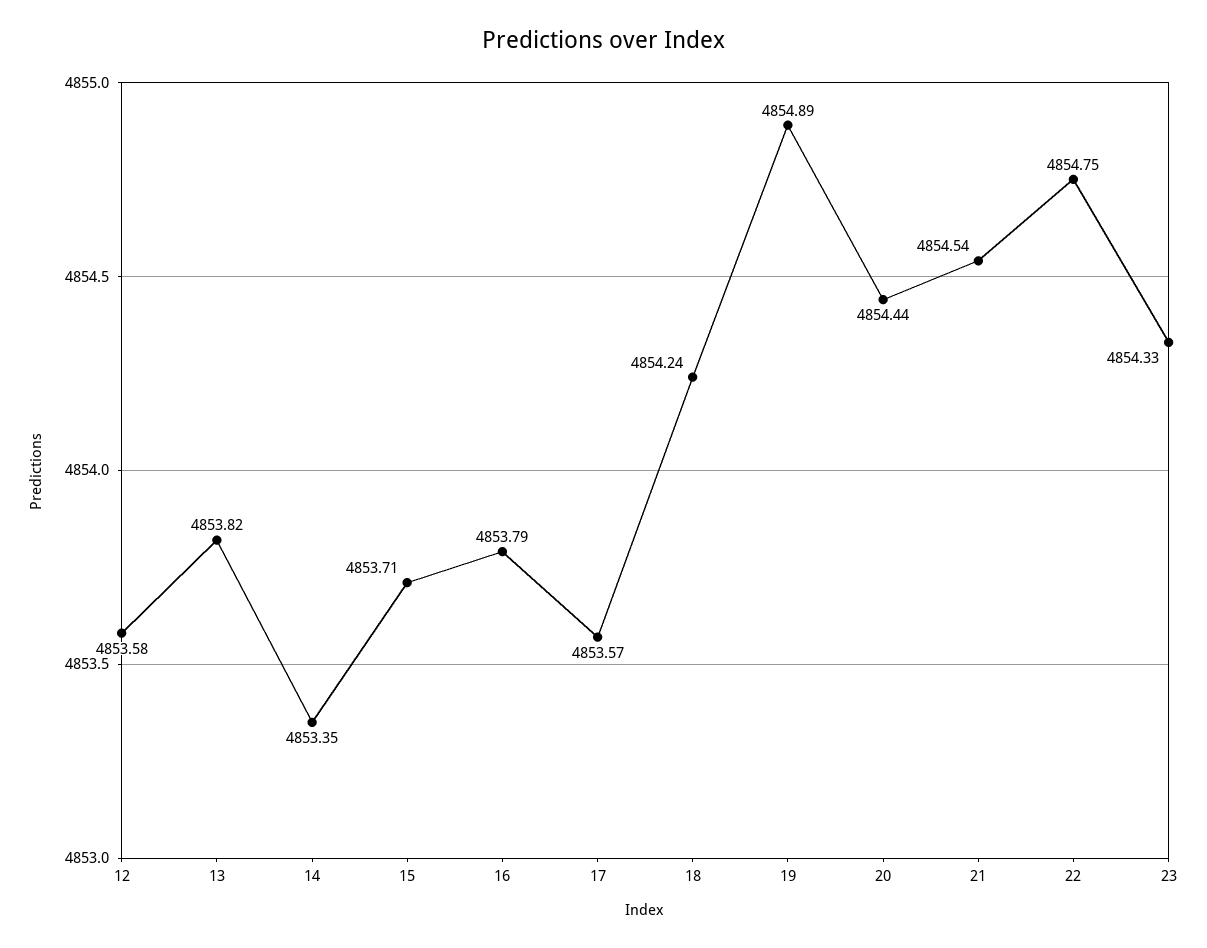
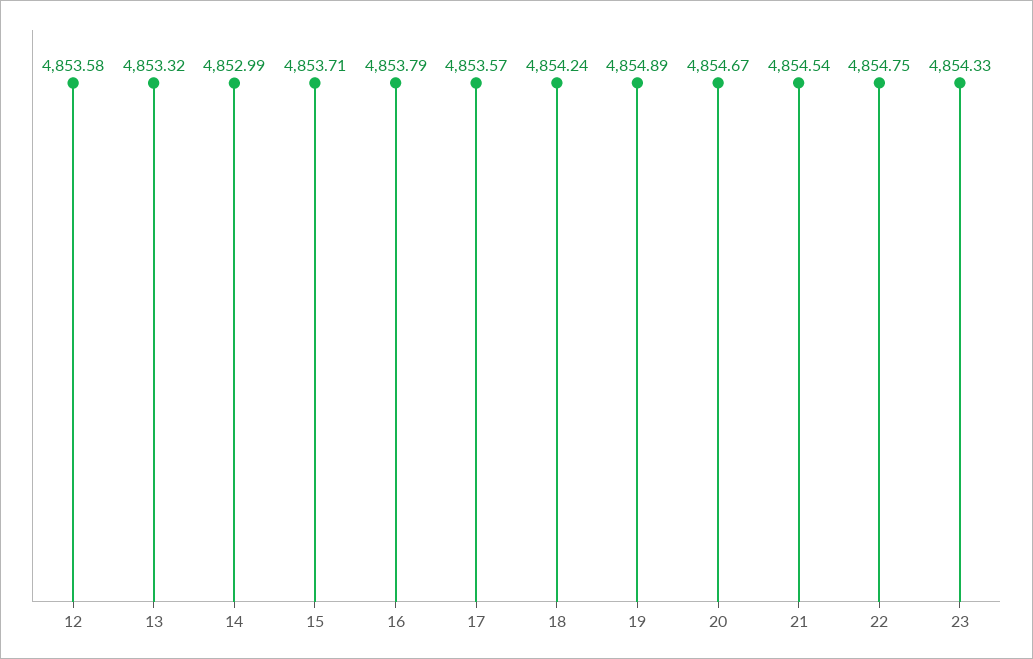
  {
    "12": 4853.58,
-   "13": 4853.82,
+   "13": 4853.32,
-   "14": 4853.35,
+   "14": 4852.99,
    "15": 4853.71,
    "16": 4853.79,
    "17": 4853.57,
    "18": 4854.24,
    "19": 4854.89,
-   "20": 4854.44,
+   "20": 4854.67,
    "21": 4854.54,
    "22": 4854.75,
    "23": 4854.33
  }

